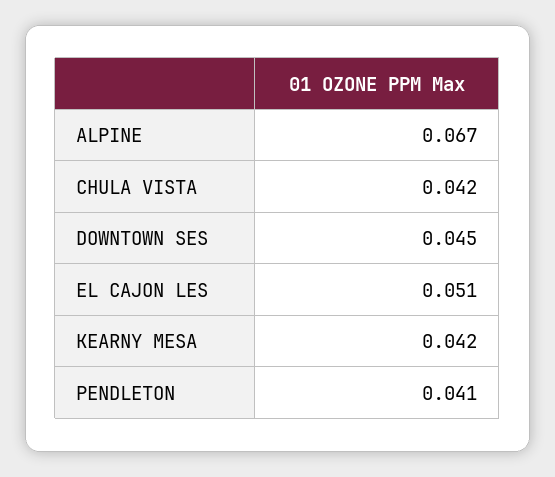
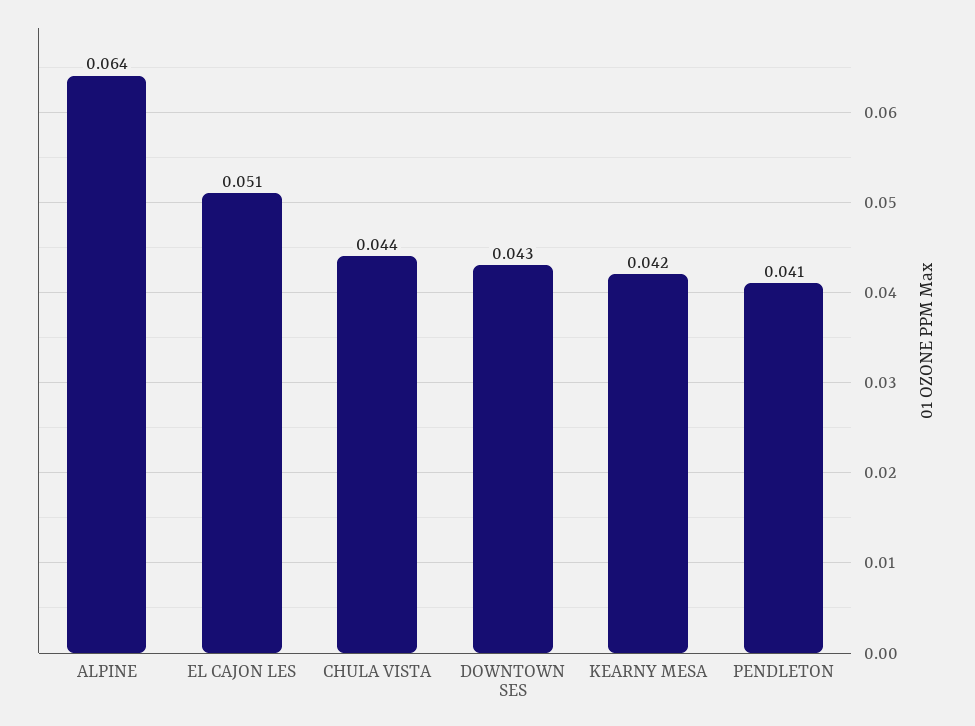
  {
-   "ALPINE": 0.067,
+   "ALPINE": 0.064,
-   "CHULA VISTA": 0.042,
+   "CHULA VISTA": 0.044,
-   "DOWNTOWN SES": 0.045,
+   "DOWNTOWN SES": 0.043,
    "EL CAJON LES": 0.051,
    "KEARNY MESA": 0.042,
    "PENDLETON": 0.041
  }

